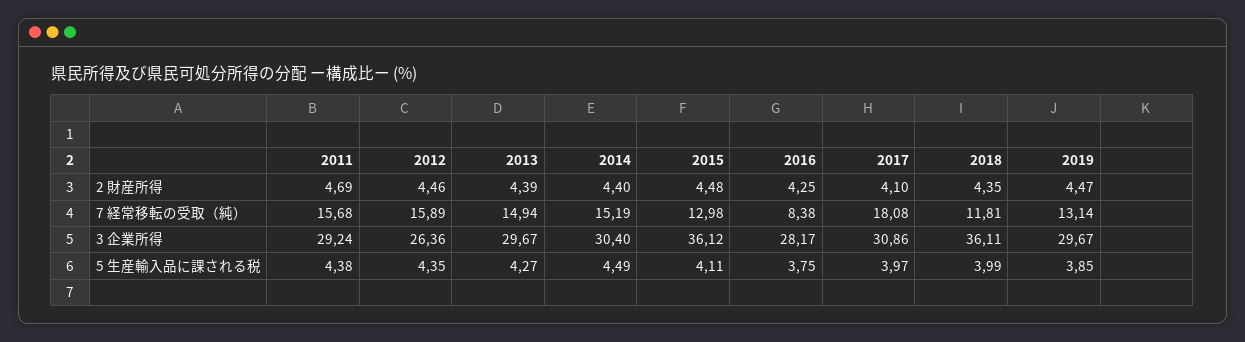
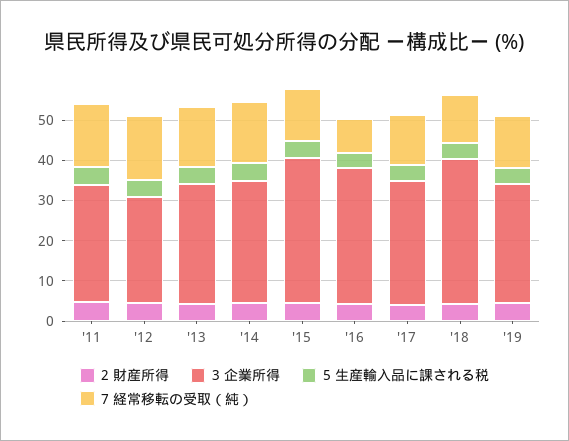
  {
    "2 財産所得": {
      "2011": 4.69,
      "2012": 4.46,
      "2013": 4.39,
      "2014": 4.4,
      "2015": 4.48,
      "2016": 4.25,
      "2017": 4.1,
      "2018": 4.35,
      "2019": 4.47
    },
    "7 経常移転の受取（純）": {
      "2011": 15.68,
      "2012": 15.89,
      "2013": 14.94,
      "2014": 15.19,
      "2015": 12.98,
      "2016": 8.38,
-     "2017": 18.08,
+     "2017": 12,
      "2018": 11.81,
      "2019": 13.14
    },
    "3 企業所得": {
      "2011": 29.24,
      "2012": 26.36,
      "2013": 29.67,
      "2014": 30.4,
      "2015": 36.12,
-     "2016": 28.17,
+     "2016": 34,
      "2017": 30.86,
      "2018": 36.11,
      "2019": 29.67
    },
    "5 生産輸入品に課される税": {
      "2011": 4.38,
      "2012": 4.35,
      "2013": 4.27,
      "2014": 4.49,
      "2015": 4.11,
      "2016": 3.75,
      "2017": 3.97,
      "2018": 3.99,
      "2019": 3.85
    }
  }

